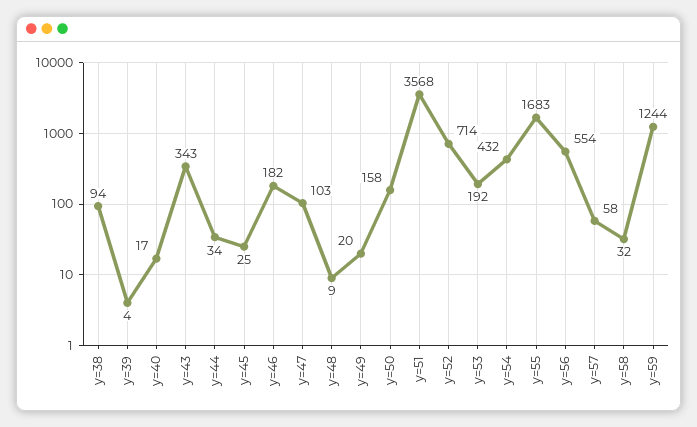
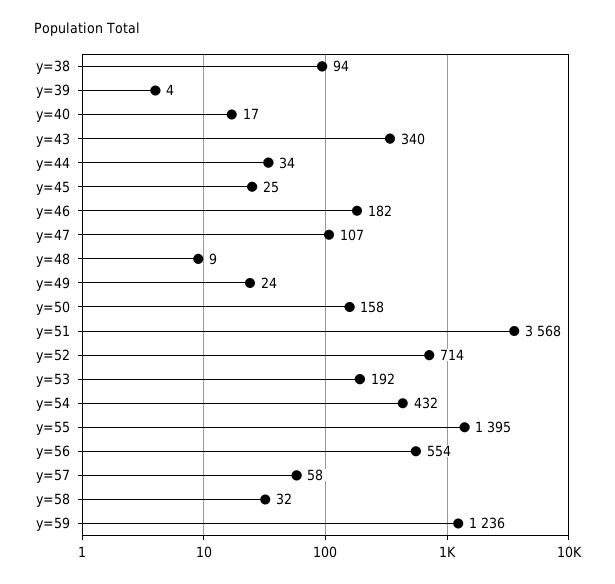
  {
    "y=38": 94,
    "y=39": 4,
    "y=40": 17,
-   "y=43": 343,
+   "y=43": 340,
    "y=44": 34,
    "y=45": 25,
    "y=46": 182,
-   "y=47": 103,
+   "y=47": 107,
    "y=48": 9,
-   "y=49": 20,
+   "y=49": 24,
    "y=50": 158,
    "y=51": 3568,
    "y=52": 714,
    "y=53": 192,
    "y=54": 432,
-   "y=55": 1683,
+   "y=55": 1395,
    "y=56": 554,
    "y=57": 58,
    "y=58": 32,
-   "y=59": 1244
+   "y=59": 1236
  }

